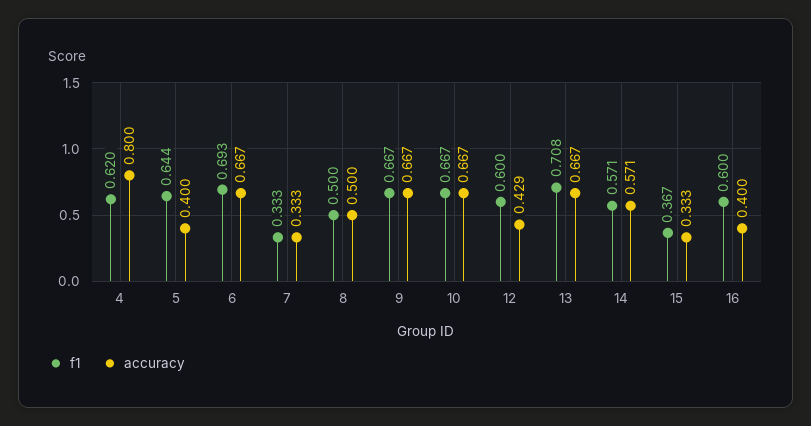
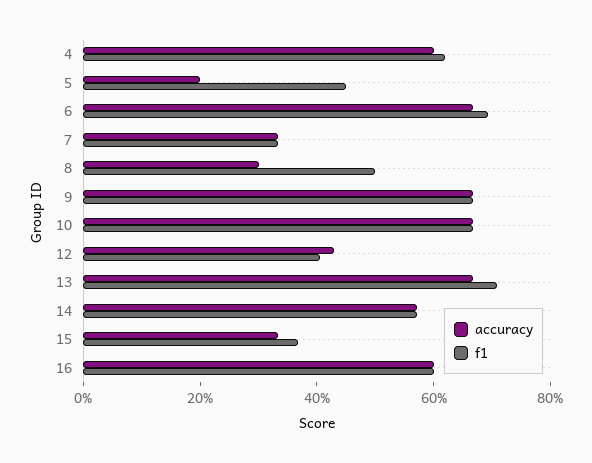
  {
    "f1": {
      "4": 0.62,
-     "5": 0.644,
+     "5": 0.45,
      "6": 0.693,
      "7": 0.333,
      "8": 0.5,
      "9": 0.667,
      "10": 0.667,
-     "12": 0.6,
+     "12": 0.4,
      "13": 0.708,
      "14": 0.571,
      "15": 0.367,
      "16": 0.6
    },
    "accuracy": {
-     "4": 0.8,
+     "4": 0.6,
-     "5": 0.4,
+     "5": 0.2,
      "6": 0.667,
      "7": 0.333,
-     "8": 0.5,
+     "8": 0.3,
      "9": 0.667,
      "10": 0.667,
      "12": 0.429,
      "13": 0.667,
      "14": 0.571,
      "15": 0.333,
-     "16": 0.4
+     "16": 0.6
    }
  }

